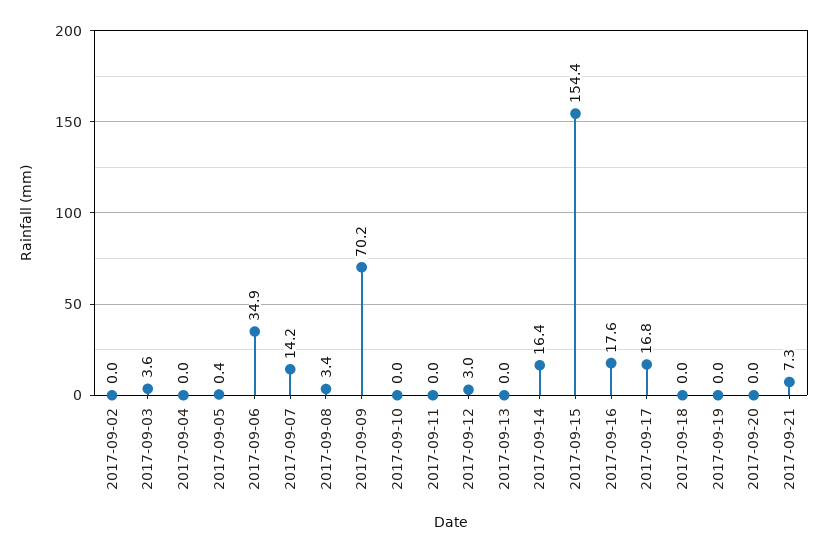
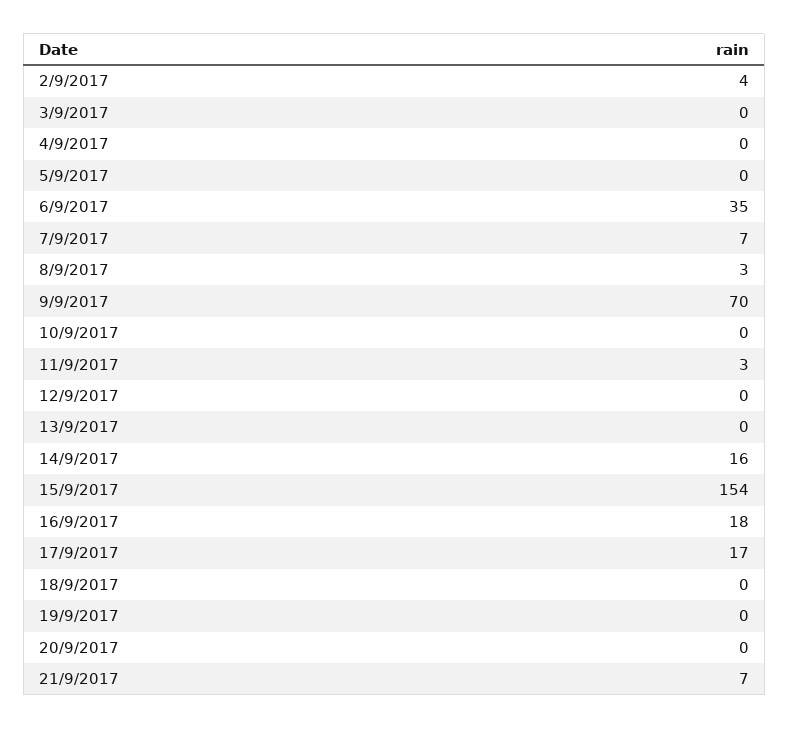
  {
-   "2017-09-02": 0,
+   "2017-09-02": 4,
-   "2017-09-03": 3.6,
+   "2017-09-03": 0,
    "2017-09-04": 0,
    "2017-09-05": 0.4,
    "2017-09-06": 34.9,
-   "2017-09-07": 14.2,
+   "2017-09-07": 7,
    "2017-09-08": 3.4,
    "2017-09-09": 70.2,
    "2017-09-10": 0,
-   "2017-09-11": 0,
+   "2017-09-11": 3,
-   "2017-09-12": 3,
+   "2017-09-12": 0,
    "2017-09-13": 0,
    "2017-09-14": 16.4,
    "2017-09-15": 154.4,
    "2017-09-16": 17.6,
    "2017-09-17": 16.8,
    "2017-09-18": 0,
    "2017-09-19": 0,
    "2017-09-20": 0,
    "2017-09-21": 7.3
  }

